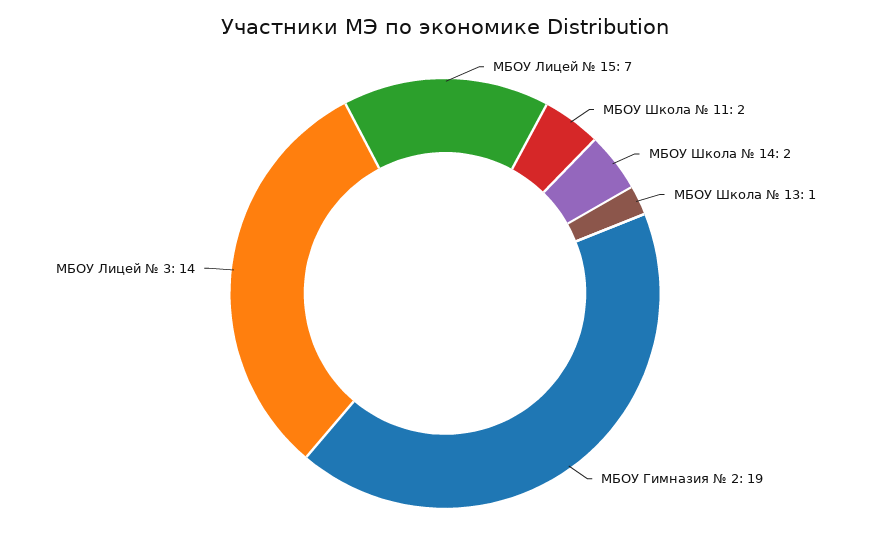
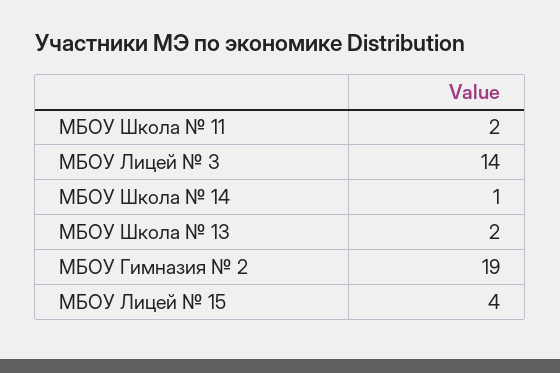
  {
-   "МБОУ Лицей № 15": 7,
+   "МБОУ Лицей № 15": 4,
    "МБОУ Школа № 11": 2,
-   "МБОУ Школа № 14": 2,
+   "МБОУ Школа № 14": 1,
-   "МБОУ Школа № 13": 1,
+   "МБОУ Школа № 13": 2,
    "МБОУ Гимназия № 2": 19,
    "МБОУ Лицей № 3": 14
  }

